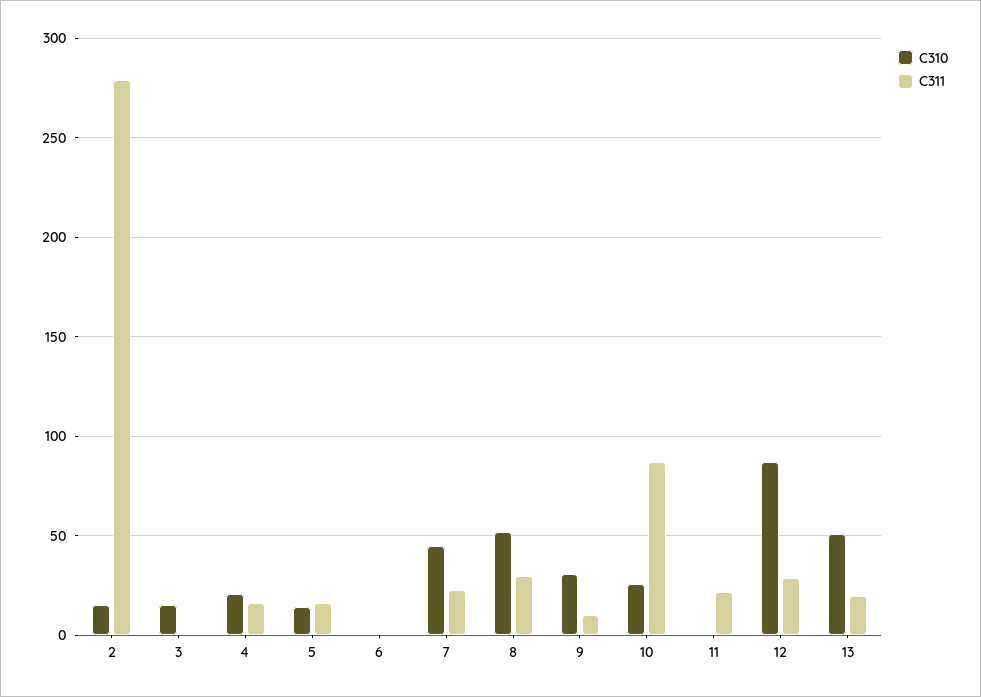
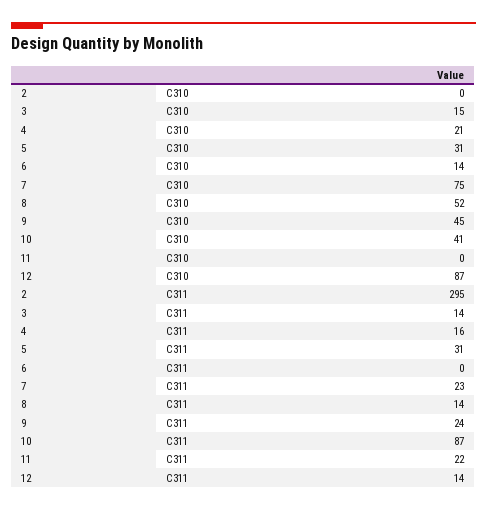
  {
    "C310": {
-     "2": 15,
+     "2": 0,
      "3": 15,
      "4": 21,
-     "5": 15,
+     "5": 31,
-     "6": 0,
+     "6": 14,
-     "7": 45,
+     "7": 75,
      "8": 52,
-     "9": 30,
+     "9": 45,
-     "10": 25,
+     "10": 41,
      "11": 0,
-     "12": 87,
+     "12": 87
-     "13": 50
    },
    "C311": {
-     "2": 280,
+     "2": 295,
-     "3": 0,
+     "3": 14,
      "4": 16,
-     "5": 15,
+     "5": 31,
      "6": 0,
      "7": 23,
-     "8": 30,
+     "8": 14,
-     "9": 10,
+     "9": 24,
      "10": 87,
      "11": 22,
-     "12": 30,
+     "12": 14
-     "13": 20
    }
  }

